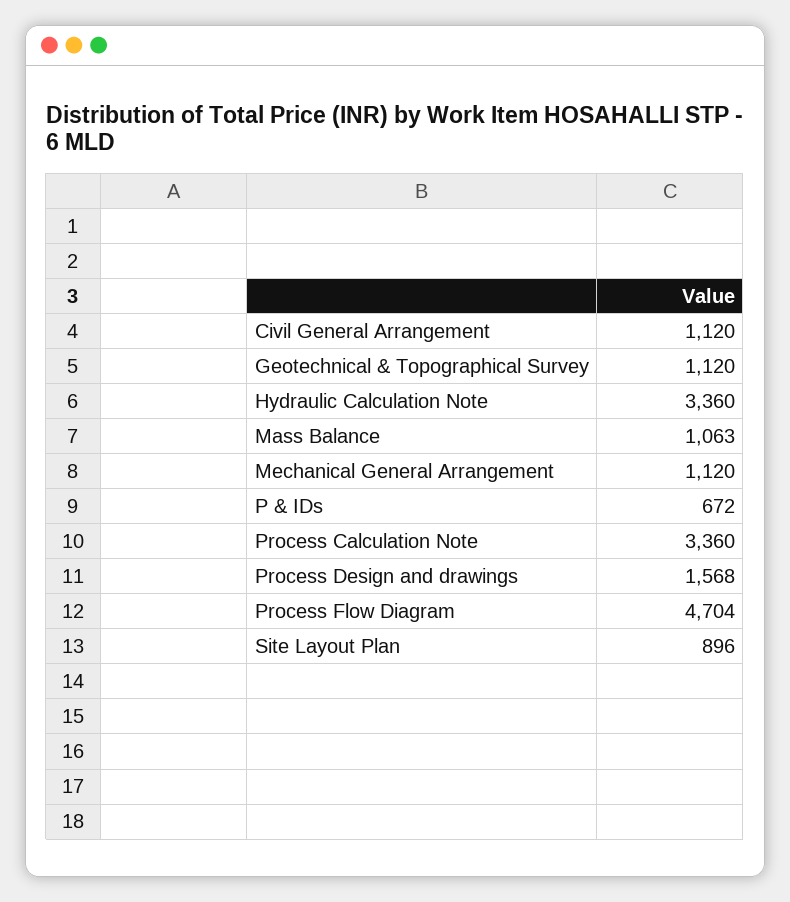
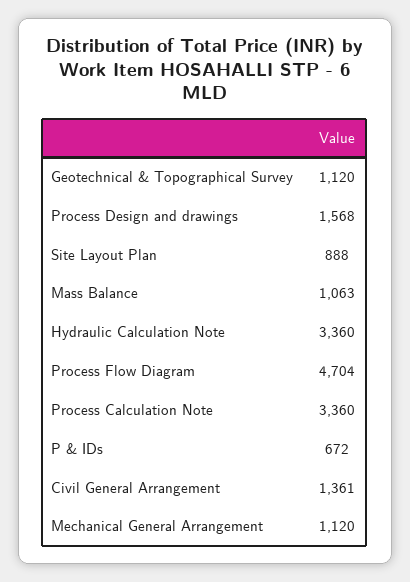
  {
-   "Civil General Arrangement": 1120,
+   "Civil General Arrangement": 1361,
    "Geotechnical & Topographical Survey": 1120,
    "Hydraulic Calculation Note": 3360,
    "Mass Balance": 1063,
    "Mechanical General Arrangement": 1120,
    "P & IDs": 672,
    "Process Calculation Note": 3360,
    "Process Design and drawings": 1568,
    "Process Flow Diagram": 4704,
-   "Site Layout Plan": 896
+   "Site Layout Plan": 888
  }

